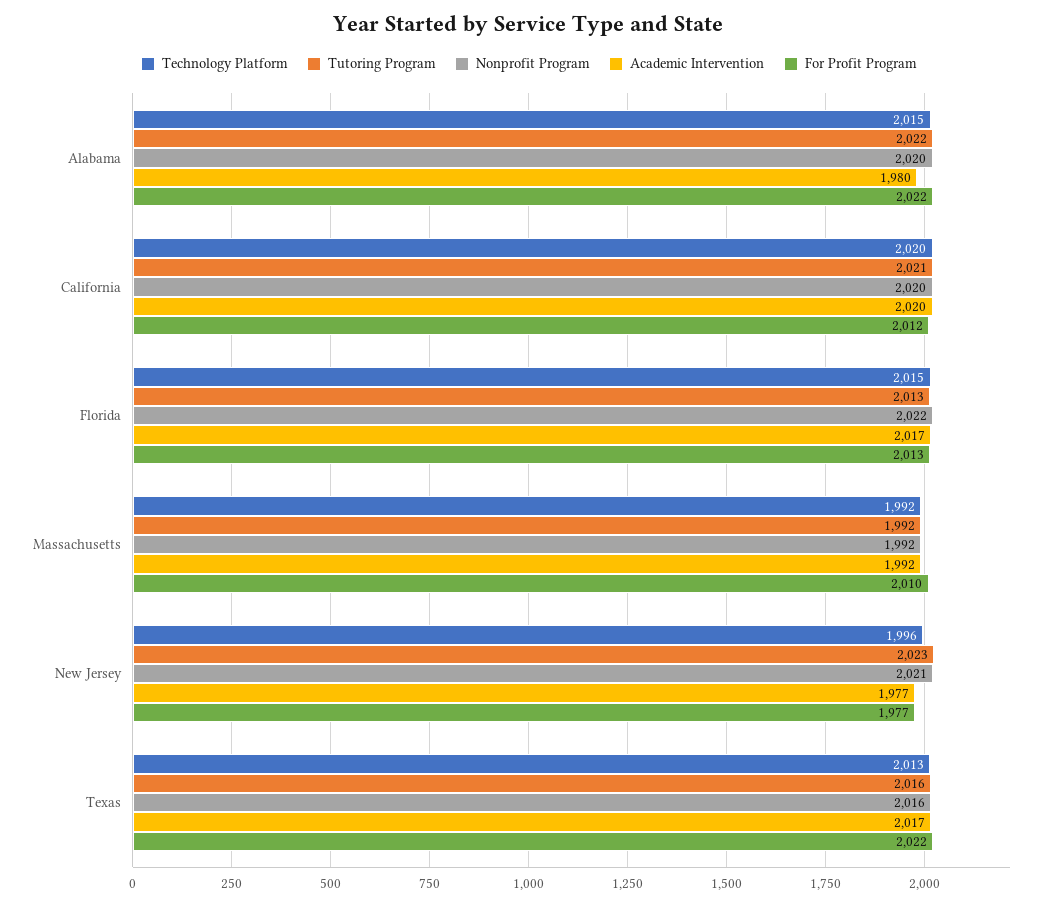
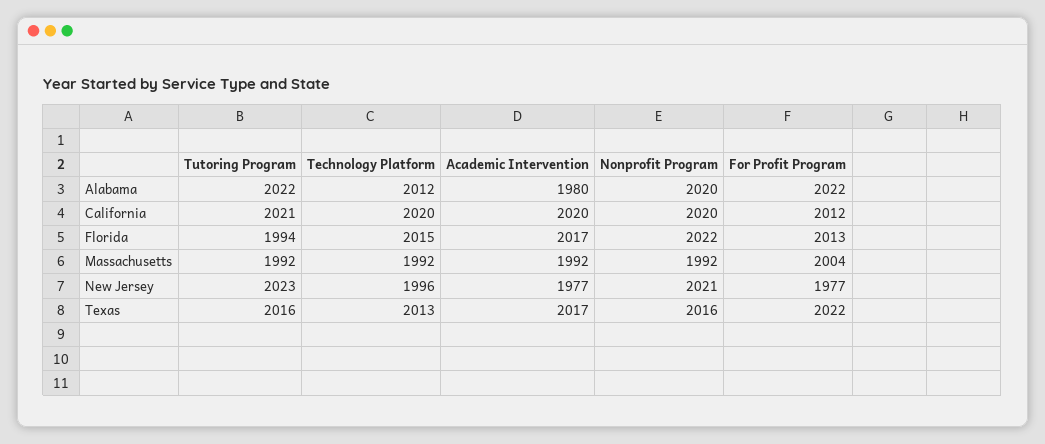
  {
    "Technology Platform": {
-     "Alabama": 2015,
+     "Alabama": 2012,
      "California": 2020,
      "Florida": 2015,
      "Massachusetts": 1992,
      "New Jersey": 1996,
      "Texas": 2013
    },
    "Tutoring Program": {
      "Alabama": 2022,
      "California": 2021,
-     "Florida": 2013,
+     "Florida": 1994,
      "Massachusetts": 1992,
      "New Jersey": 2023,
      "Texas": 2016
    },
    "Nonprofit Program": {
      "Alabama": 2020,
      "California": 2020,
      "Florida": 2022,
      "Massachusetts": 1992,
      "New Jersey": 2021,
      "Texas": 2016
    },
    "Academic Intervention": {
      "Alabama": 1980,
      "California": 2020,
      "Florida": 2017,
      "Massachusetts": 1992,
      "New Jersey": 1977,
      "Texas": 2017
    },
    "For Profit Program": {
      "Alabama": 2022,
      "California": 2012,
      "Florida": 2013,
-     "Massachusetts": 2010,
+     "Massachusetts": 2004,
      "New Jersey": 1977,
      "Texas": 2022
    }
  }

